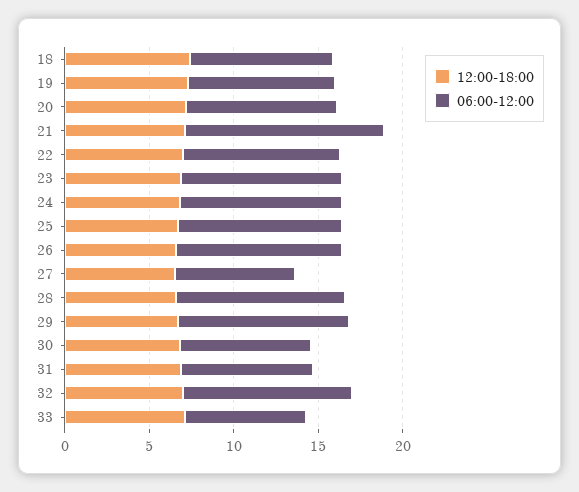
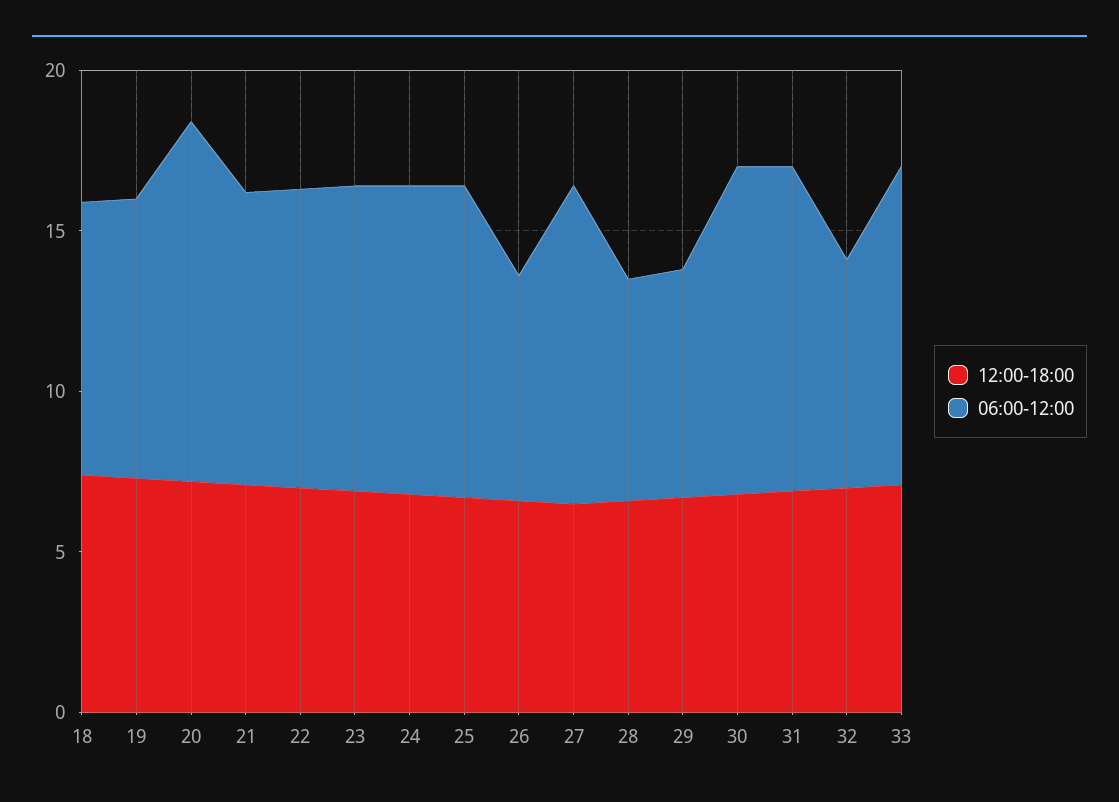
  {
    "12:00-18:00": {
      "18": 7,
      "19": 7,
      "20": 7,
      "21": 7,
      "22": 7,
      "23": 7,
      "24": 7,
      "25": 7,
      "26": 7,
      "27": 7,
      "28": 7,
      "29": 7,
      "30": 7,
      "31": 7,
      "32": 7,
      "33": 7
    },
    "06:00-12:00": {
      "18": 9,
      "19": 9,
-     "20": 9,
+     "20": 11,
-     "21": 12,
+     "21": 9,
      "22": 9,
      "23": 10,
      "24": 10,
      "25": 10,
-     "26": 10,
+     "26": 7,
-     "27": 7,
+     "27": 10,
-     "28": 10,
+     "28": 7,
-     "29": 10,
+     "29": 7,
-     "30": 8,
+     "30": 10,
-     "31": 8,
+     "31": 10,
-     "32": 10,
+     "32": 7,
-     "33": 7
+     "33": 10
    }
  }

